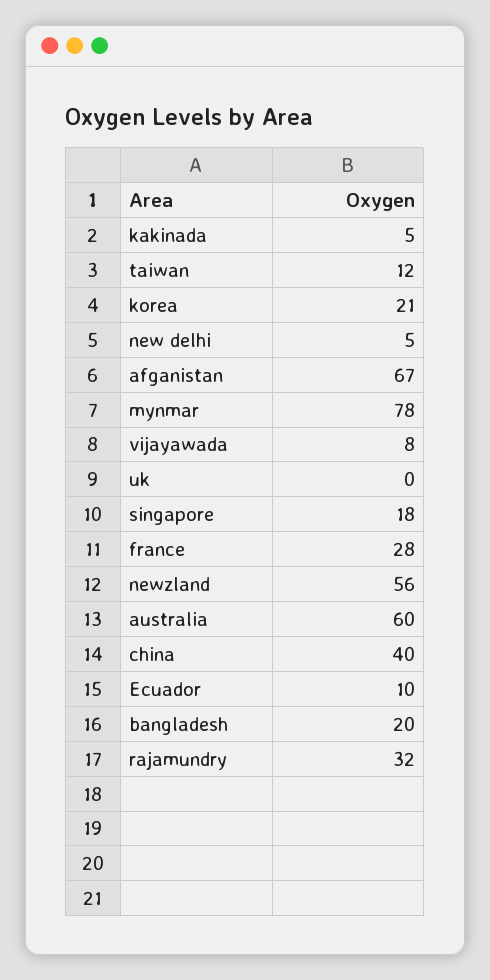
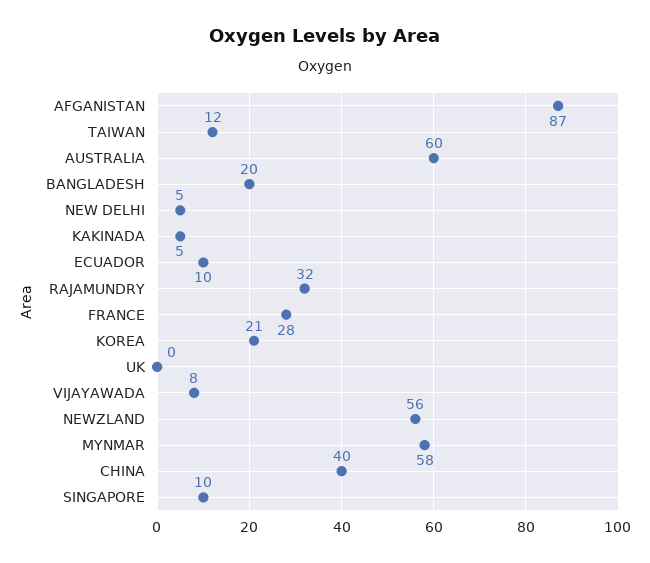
  {
    "kakinada": 5,
    "taiwan": 12,
    "korea": 21,
    "new delhi": 5,
-   "afganistan": 67,
+   "afganistan": 87,
-   "mynmar": 78,
+   "mynmar": 58,
    "vijayawada": 8,
    "uk": 0,
-   "singapore": 18,
+   "singapore": 10,
    "france": 28,
    "newzland": 56,
    "australia": 60,
    "china": 40,
    "Ecuador": 10,
    "bangladesh": 20,
    "rajamundry": 32
  }

